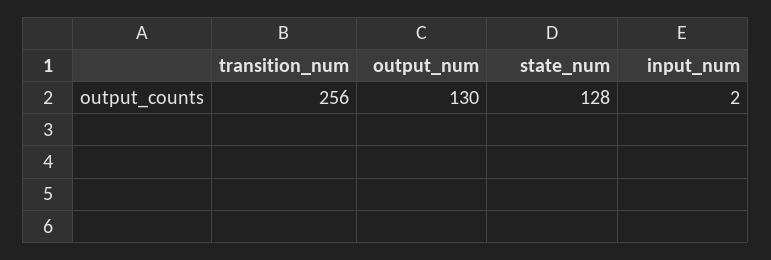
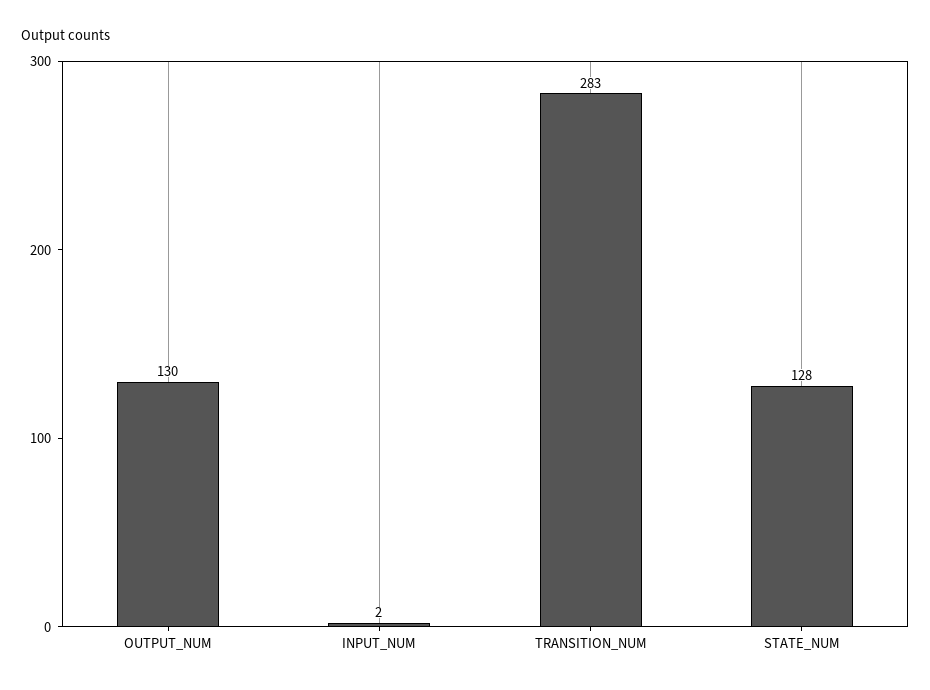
  {
-   "transition_num": 256,
+   "transition_num": 283,
    "output_num": 130,
    "state_num": 128,
    "input_num": 2
  }

